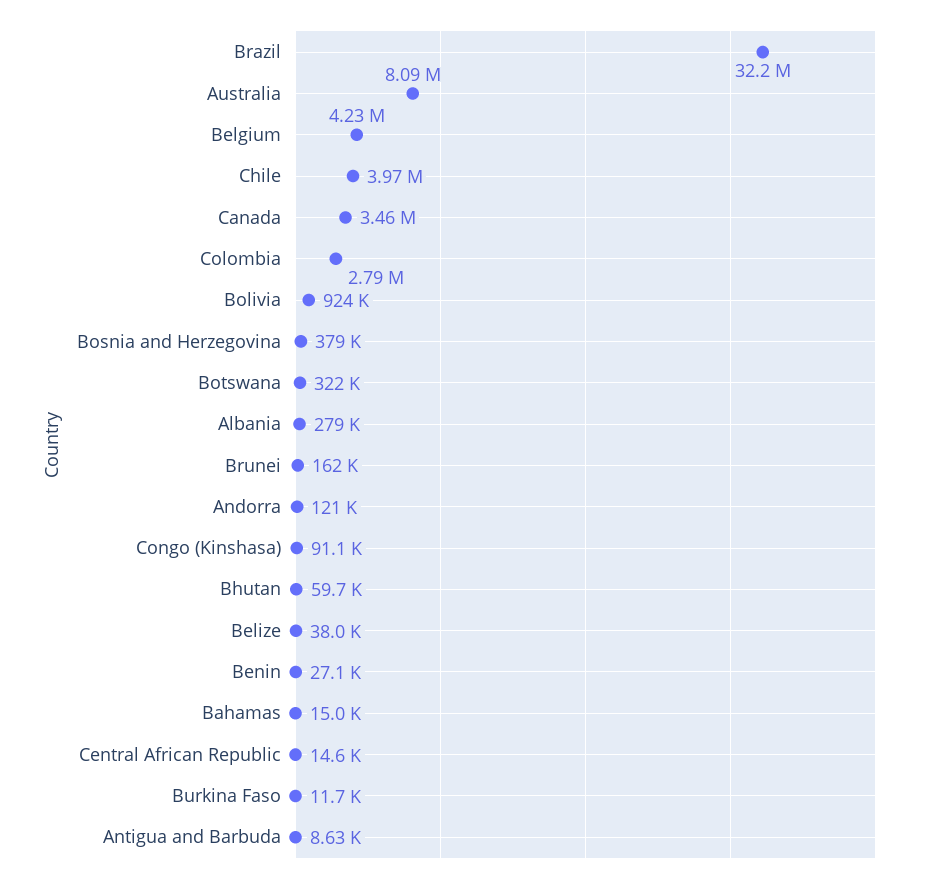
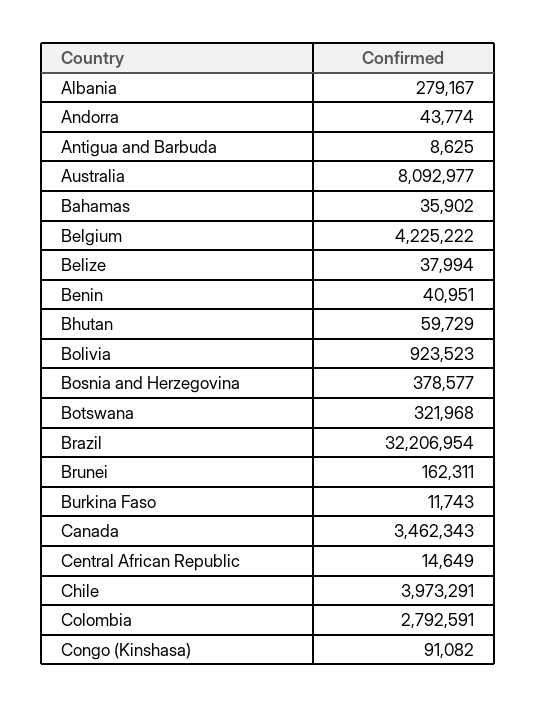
  {
    "Brazil": 32206954,
    "Australia": 8092977,
    "Belgium": 4225222,
    "Chile": 3973291,
    "Canada": 3462343,
    "Colombia": 2792591,
    "Bolivia": 923523,
    "Bosnia and Herzegovina": 378577,
    "Botswana": 321968,
    "Albania": 279167,
    "Brunei": 162311,
-   "Andorra": 121000,
+   "Andorra": 43774,
    "Congo (Kinshasa)": 91082,
    "Bhutan": 59729,
    "Belize": 37994,
-   "Benin": 27100,
+   "Benin": 40951,
-   "Bahamas": 15000,
+   "Bahamas": 35902,
    "Central African Republic": 14649,
    "Burkina Faso": 11743,
    "Antigua and Barbuda": 8625
  }

